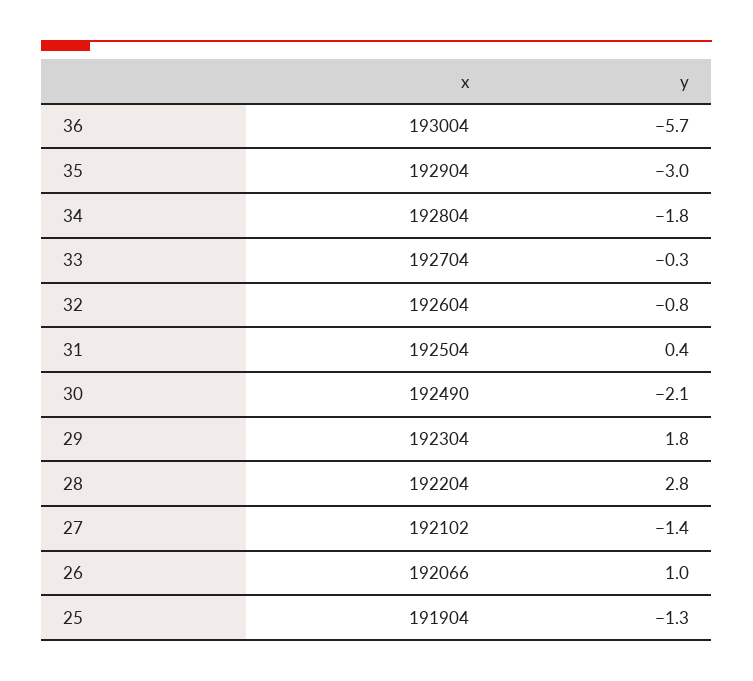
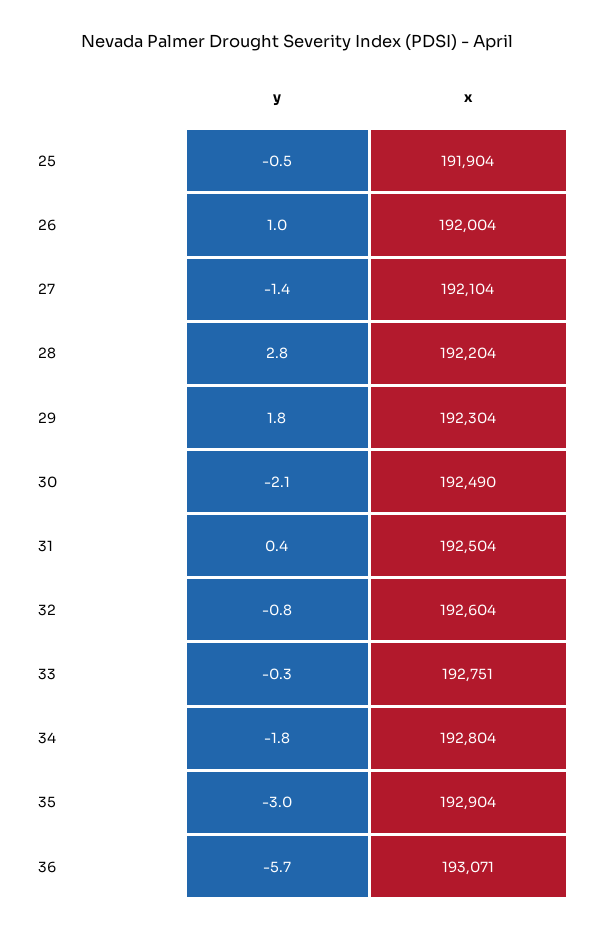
  {
    "x": {
-     "36": 193004,
+     "36": 193071,
      "35": 192904,
      "34": 192804,
-     "33": 192704,
+     "33": 192751,
      "32": 192604,
      "31": 192504,
      "30": 192490,
      "29": 192304,
      "28": 192204,
-     "27": 192102,
+     "27": 192104,
-     "26": 192066,
+     "26": 192004,
      "25": 191904
    },
    "y": {
      "36": -5.7,
      "35": -3,
      "34": -1.8,
      "33": -0.3,
      "32": -0.8,
      "31": 0.4,
      "30": -2.1,
      "29": 1.8,
      "28": 2.8,
      "27": -1.4,
      "26": 1,
-     "25": -1.3
+     "25": -0.5
    }
  }

